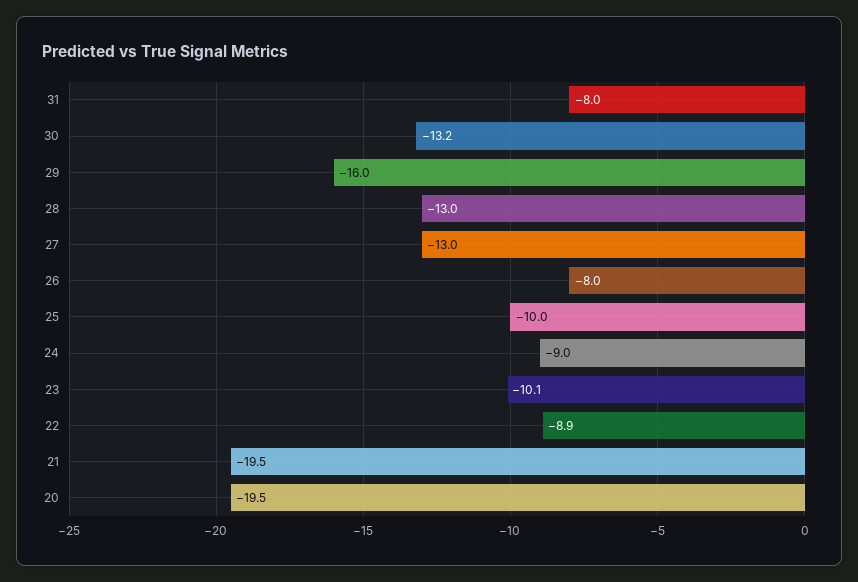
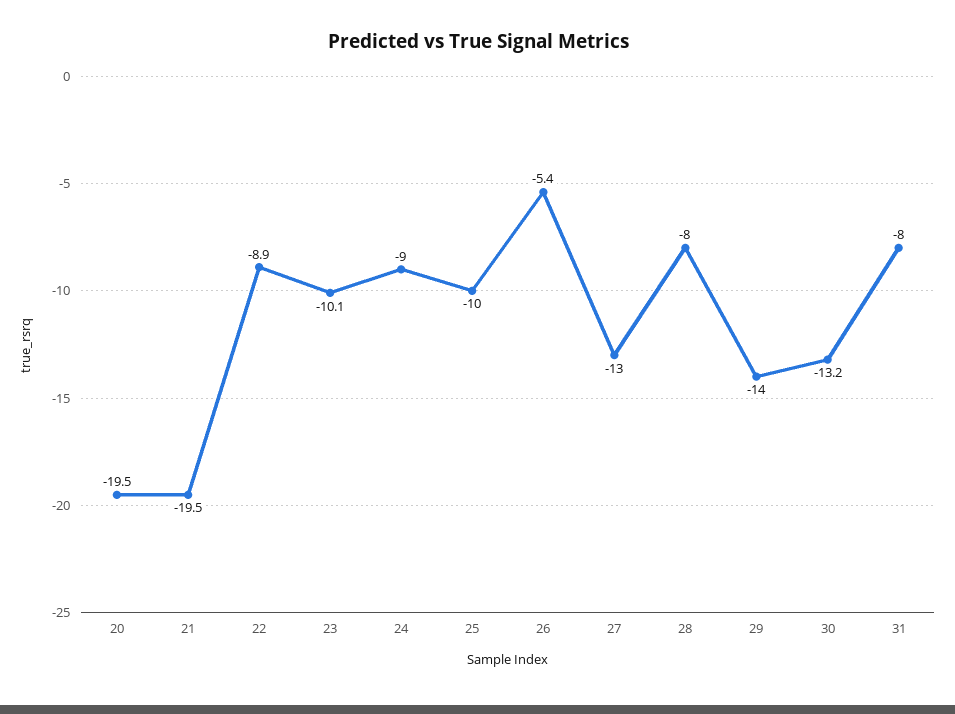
  {
    "31": -8,
    "30": -13.2,
-   "29": -16,
+   "29": -14,
-   "28": -13,
+   "28": -8,
    "27": -13,
-   "26": -8,
+   "26": -5.4,
    "25": -10,
    "24": -9,
    "23": -10.1,
    "22": -8.9,
    "21": -19.5,
    "20": -19.5
  }

